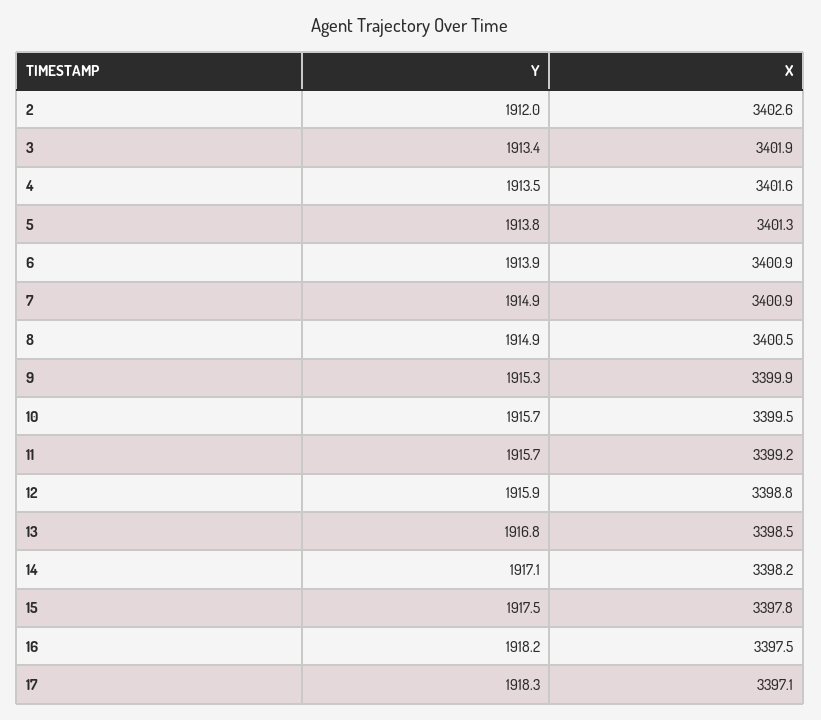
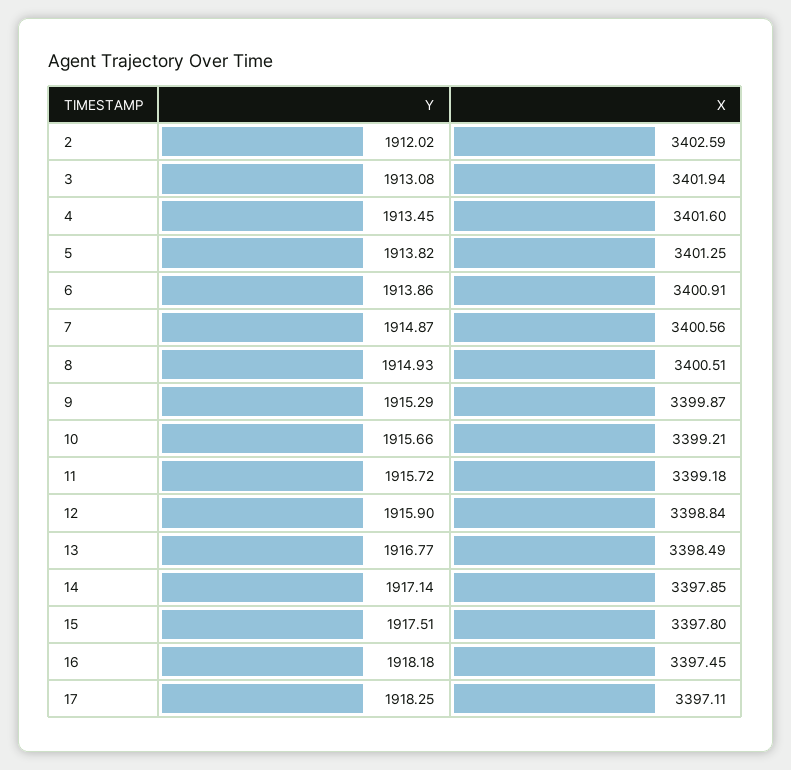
  {
    "Y": {
      "2": 1912.02,
-     "3": 1913.4,
+     "3": 1913.08,
      "4": 1913.45,
      "5": 1913.82,
      "6": 1913.86,
      "7": 1914.87,
      "8": 1914.93,
      "9": 1915.29,
      "10": 1915.66,
      "11": 1915.72,
      "12": 1915.9,
      "13": 1916.77,
      "14": 1917.14,
      "15": 1917.51,
      "16": 1918.18,
      "17": 1918.25
    },
    "X": {
      "2": 3402.59,
      "3": 3401.94,
      "4": 3401.6,
      "5": 3401.25,
      "6": 3400.91,
-     "7": 3400.9,
+     "7": 3400.56,
      "8": 3400.51,
      "9": 3399.87,
-     "10": 3399.5,
+     "10": 3399.21,
      "11": 3399.18,
      "12": 3398.84,
      "13": 3398.49,
-     "14": 3398.2,
+     "14": 3397.85,
      "15": 3397.8,
      "16": 3397.45,
      "17": 3397.11
    }
  }

